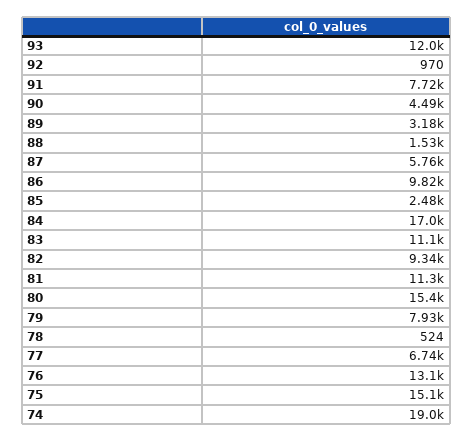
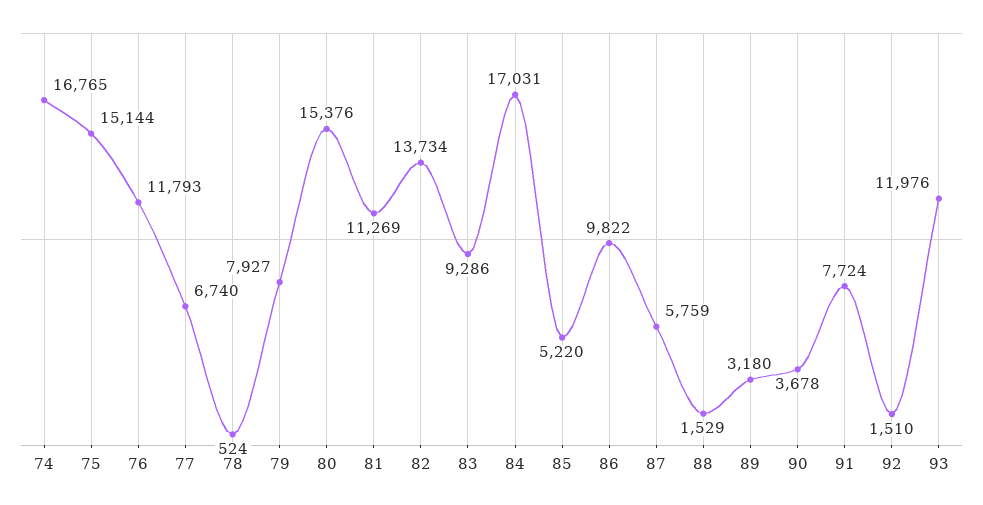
  {
    "93": 11976,
-   "92": 970,
+   "92": 1510,
    "91": 7724,
-   "90": 4490,
+   "90": 3678,
    "89": 3180,
    "88": 1529,
    "87": 5759,
    "86": 9822,
-   "85": 2480,
+   "85": 5220,
    "84": 17031,
-   "83": 11100,
+   "83": 9286,
-   "82": 9340,
+   "82": 13734,
    "81": 11269,
    "80": 15376,
    "79": 7927,
    "78": 524,
    "77": 6740,
-   "76": 13100,
+   "76": 11793,
    "75": 15144,
-   "74": 19000
+   "74": 16765
  }

